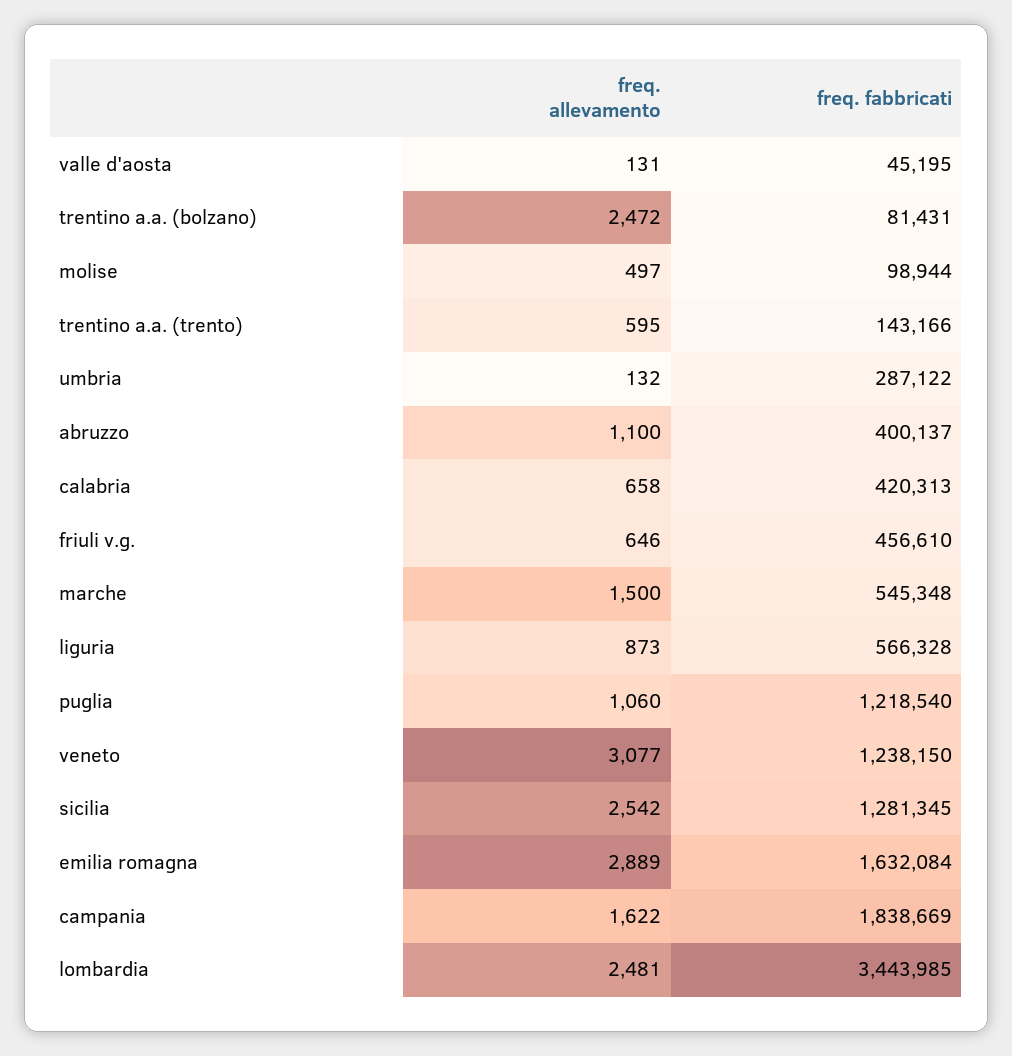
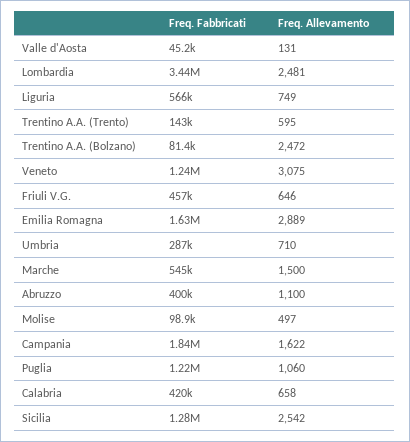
  {
    "freq. allevamento": {
      "valle d'aosta": 131,
      "trentino a.a. (bolzano)": 2472,
      "molise": 497,
      "trentino a.a. (trento)": 595,
-     "umbria": 132,
+     "umbria": 710,
      "abruzzo": 1100,
      "calabria": 658,
      "friuli v.g.": 646,
      "marche": 1500,
-     "liguria": 873,
+     "liguria": 749,
      "puglia": 1060,
-     "veneto": 3077,
+     "veneto": 3075,
      "sicilia": 2542,
      "emilia romagna": 2889,
      "campania": 1622,
      "lombardia": 2481
    },
    "freq. fabbricati": {
      "valle d'aosta": 45195,
      "trentino a.a. (bolzano)": 81431,
      "molise": 98944,
      "trentino a.a. (trento)": 143166,
      "umbria": 287122,
      "abruzzo": 400137,
      "calabria": 420313,
      "friuli v.g.": 456610,
      "marche": 545348,
      "liguria": 566328,
      "puglia": 1218540,
      "veneto": 1238150,
      "sicilia": 1281345,
      "emilia romagna": 1632084,
      "campania": 1838669,
      "lombardia": 3443985
    }
  }

